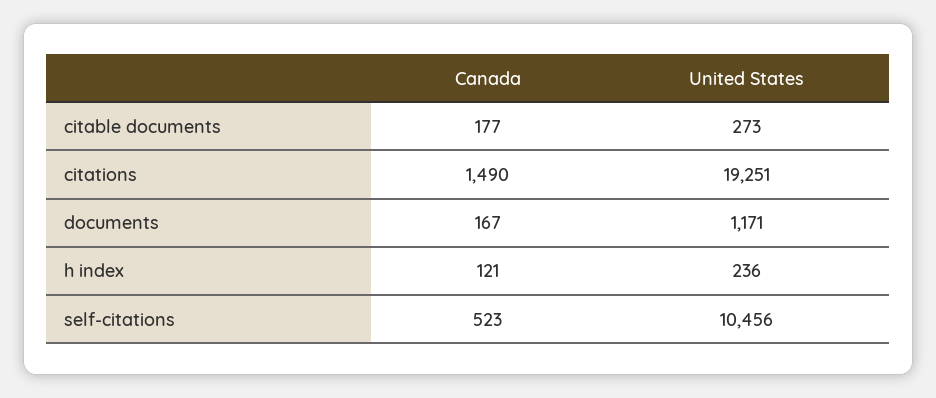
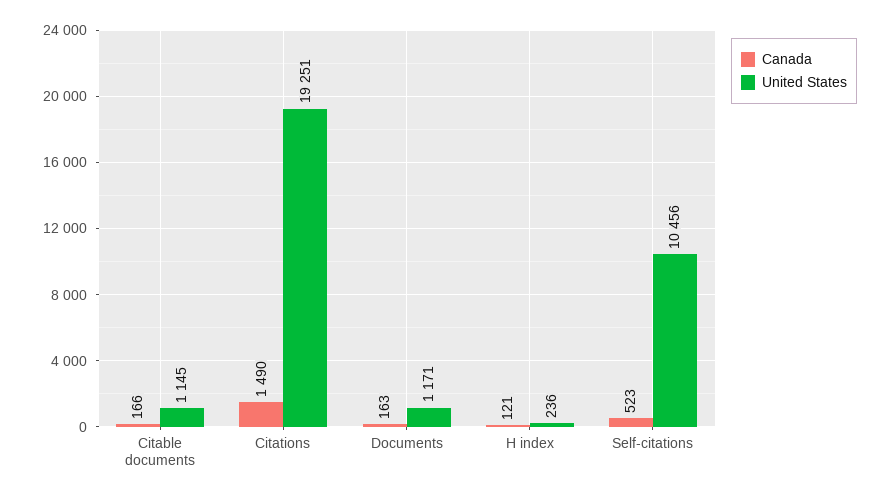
  {
    "Canada": {
-     "citable documents": 177,
+     "citable documents": 166,
      "citations": 1490,
-     "documents": 167,
+     "documents": 163,
      "h index": 121,
      "self-citations": 523
    },
    "United States": {
-     "citable documents": 273,
+     "citable documents": 1145,
      "citations": 19251,
      "documents": 1171,
      "h index": 236,
      "self-citations": 10456
    }
  }

